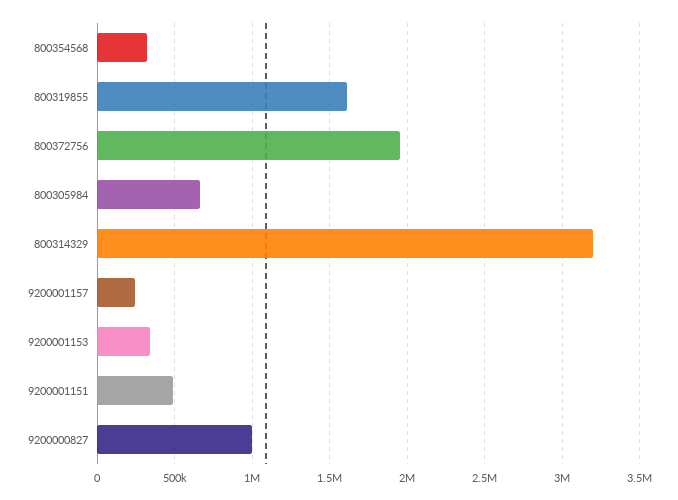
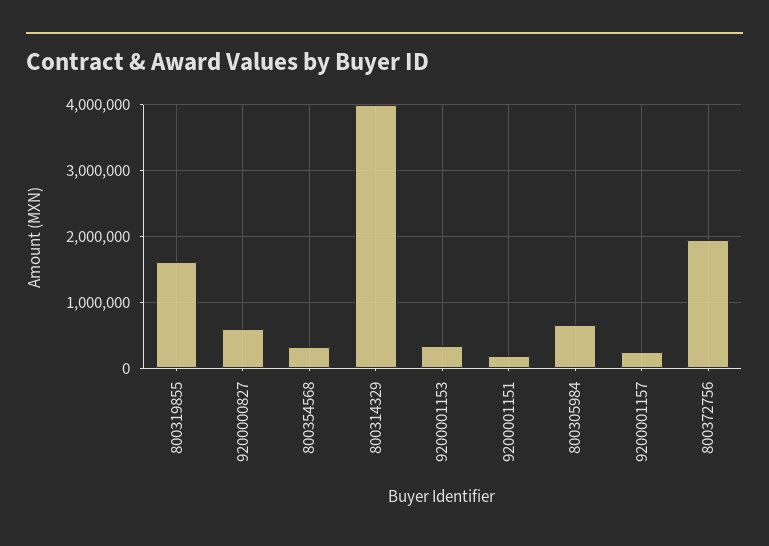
  {
    "800354568": 300000,
    "800319855": 1600000,
    "800372756": 1950000,
    "800305984": 650000,
-   "800314329": 3200000,
+   "800314329": 4000000,
    "9200001157": 250000,
    "9200001153": 350000,
-   "9200001151": 500000,
+   "9200001151": 200000,
-   "9200000827": 1000000
+   "9200000827": 600000
  }

